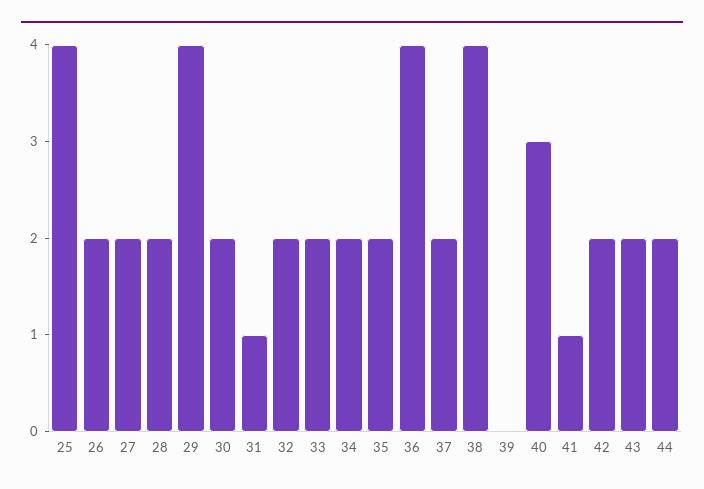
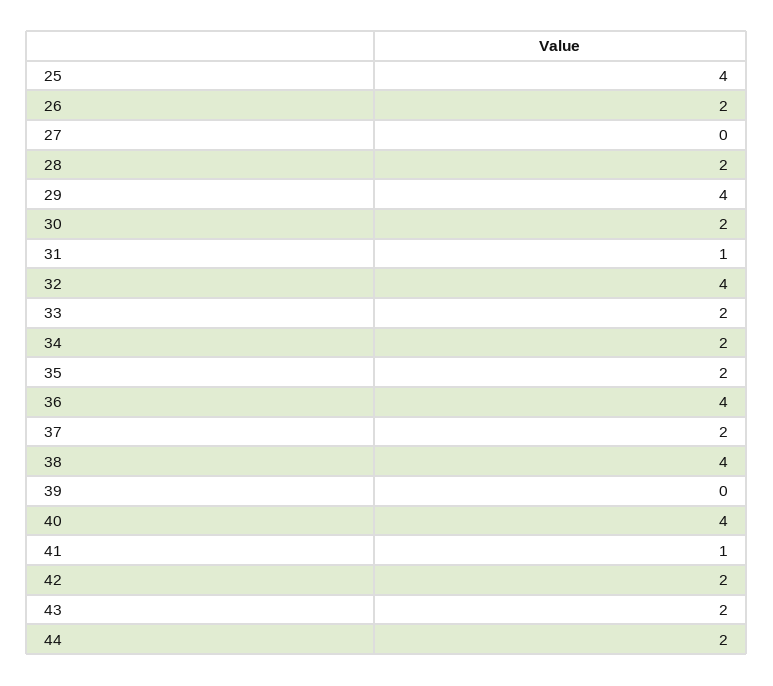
  {
    "25": 4,
    "26": 2,
-   "27": 2,
+   "27": 0,
    "28": 2,
    "29": 4,
    "30": 2,
    "31": 1,
-   "32": 2,
+   "32": 4,
    "33": 2,
    "34": 2,
    "35": 2,
    "36": 4,
    "37": 2,
    "38": 4,
    "39": 0,
-   "40": 3,
+   "40": 4,
    "41": 1,
    "42": 2,
    "43": 2,
    "44": 2
  }

